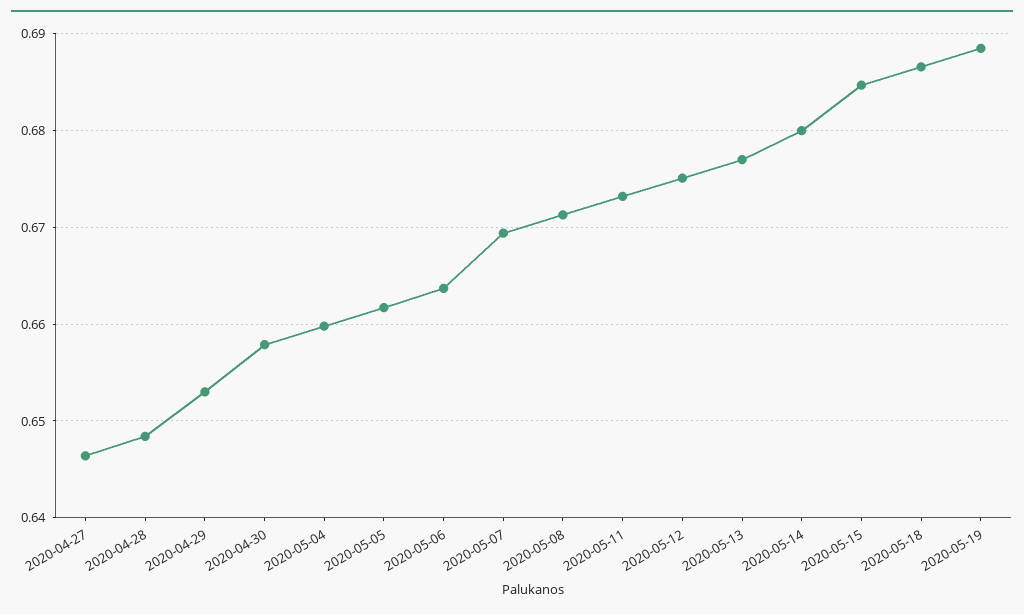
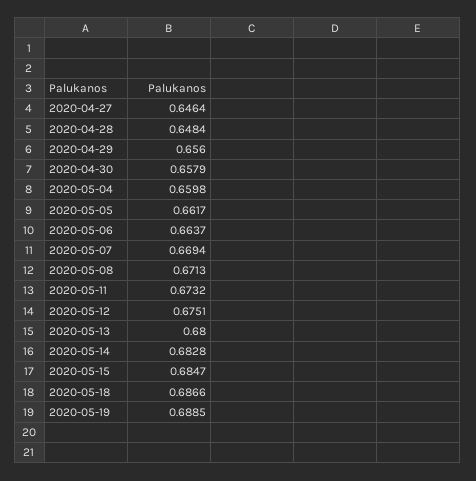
  {
    "2020-04-27": 0.6464,
    "2020-04-28": 0.6484,
-   "2020-04-29": 0.653,
+   "2020-04-29": 0.656,
    "2020-04-30": 0.6579,
    "2020-05-04": 0.6598,
    "2020-05-05": 0.6617,
    "2020-05-06": 0.6637,
    "2020-05-07": 0.6694,
    "2020-05-08": 0.6713,
    "2020-05-11": 0.6732,
    "2020-05-12": 0.6751,
-   "2020-05-13": 0.677,
+   "2020-05-13": 0.68,
-   "2020-05-14": 0.68,
+   "2020-05-14": 0.6828,
    "2020-05-15": 0.6847,
    "2020-05-18": 0.6866,
    "2020-05-19": 0.6885
  }

